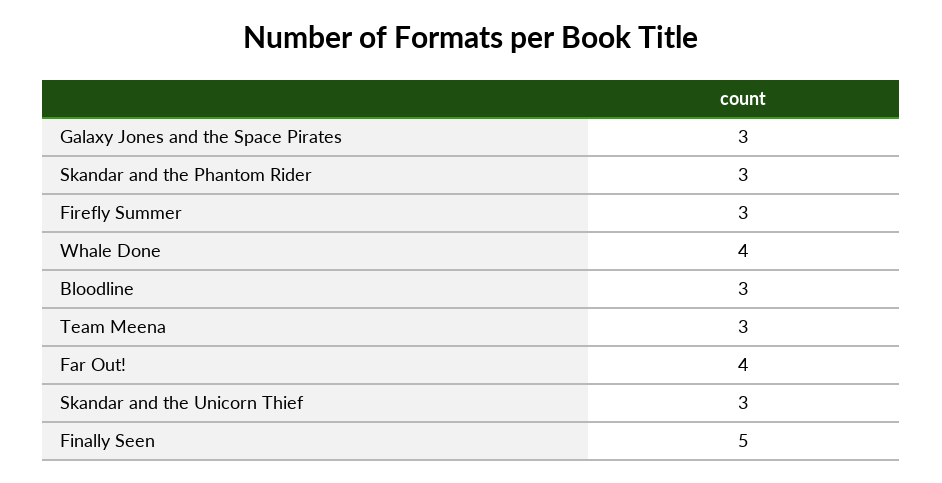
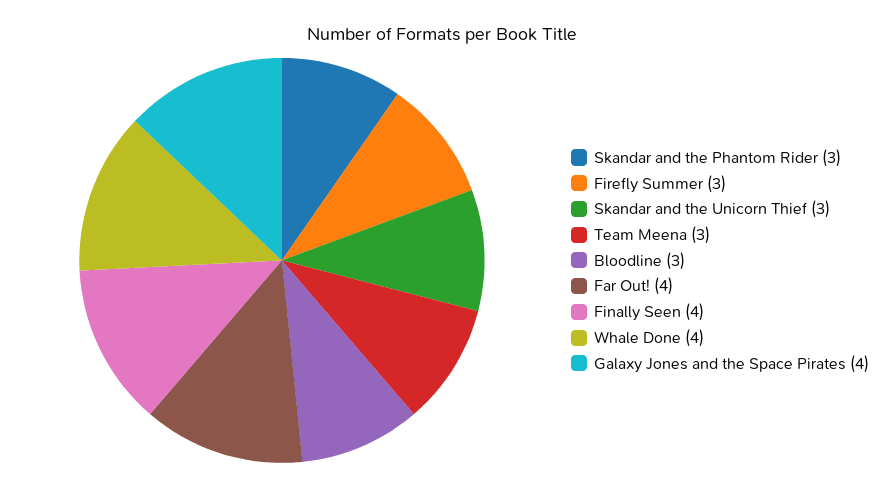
  {
-   "Galaxy Jones and the Space Pirates": 3,
+   "Galaxy Jones and the Space Pirates": 4,
    "Skandar and the Phantom Rider": 3,
    "Firefly Summer": 3,
    "Whale Done": 4,
    "Bloodline": 3,
    "Team Meena": 3,
    "Far Out!": 4,
    "Skandar and the Unicorn Thief": 3,
-   "Finally Seen": 5
+   "Finally Seen": 4
  }

